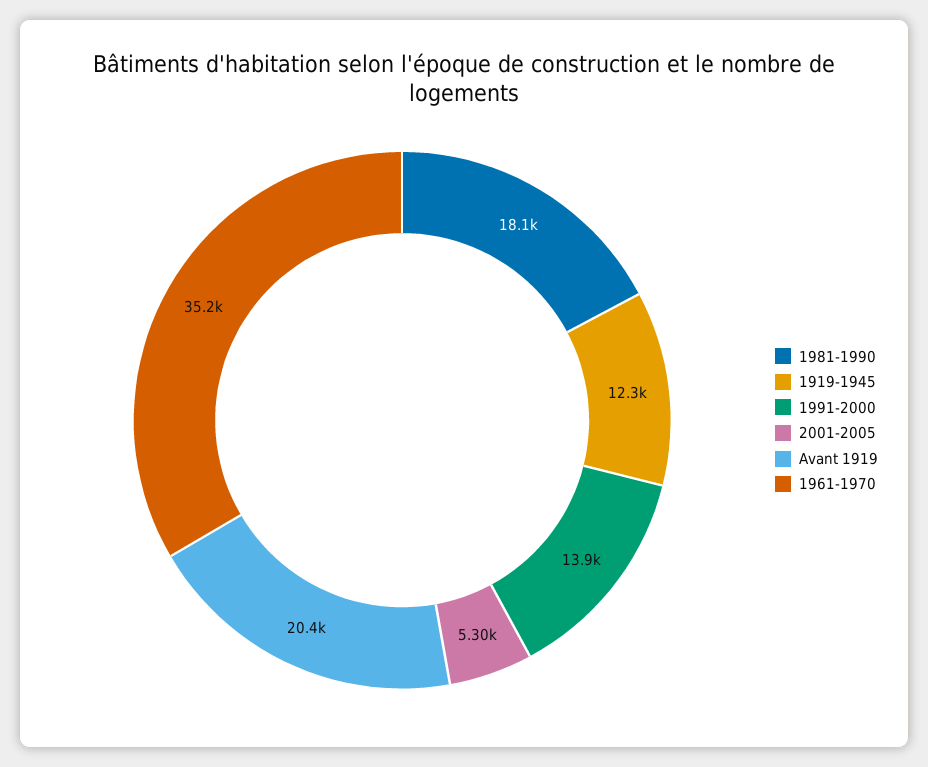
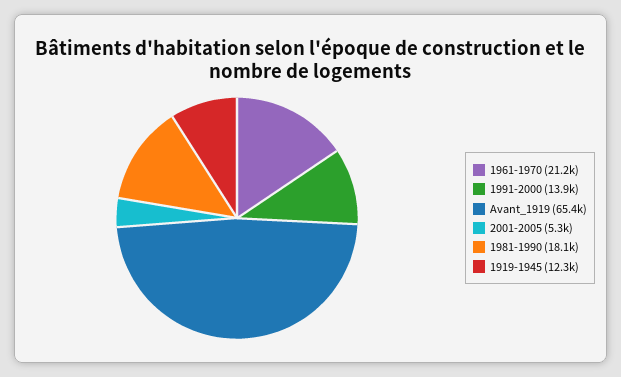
  {
    "1981-1990": 18100,
    "1919-1945": 12300,
    "1991-2000": 13900,
    "2001-2005": 5300,
-   "Avant 1919": 20400,
+   "Avant 1919": 65400,
-   "1961-1970": 35200
+   "1961-1970": 21200
  }

